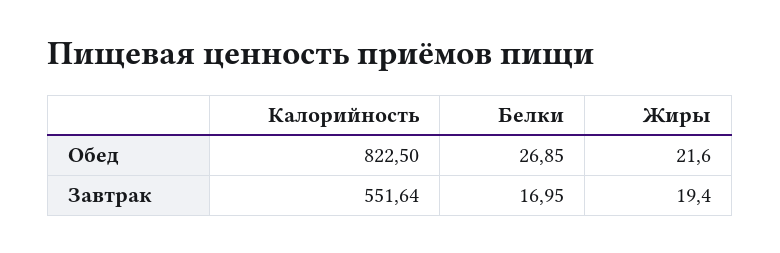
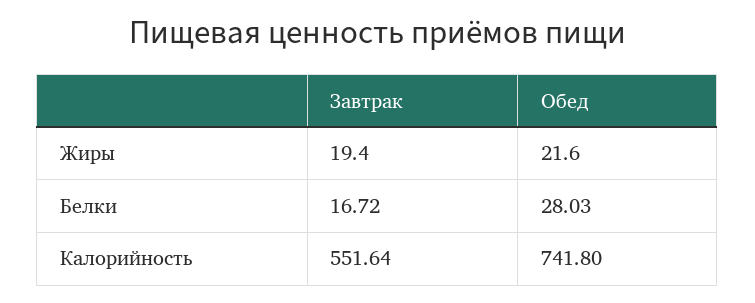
  {
    "Калорийность": {
-     "Обед": 822.5,
+     "Обед": 741.8,
      "Завтрак": 551.64
    },
    "Белки": {
-     "Обед": 26.85,
+     "Обед": 28.03,
-     "Завтрак": 16.95
+     "Завтрак": 16.72
    },
    "Жиры": {
      "Обед": 21.6,
      "Завтрак": 19.4
    }
  }

